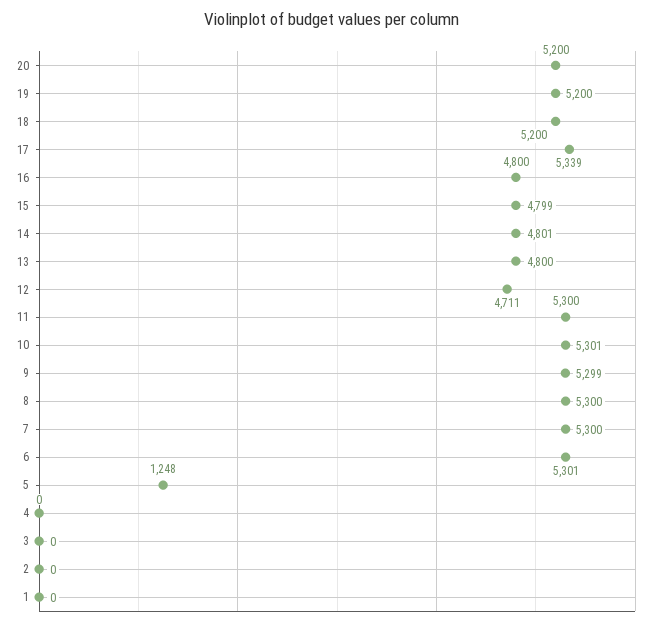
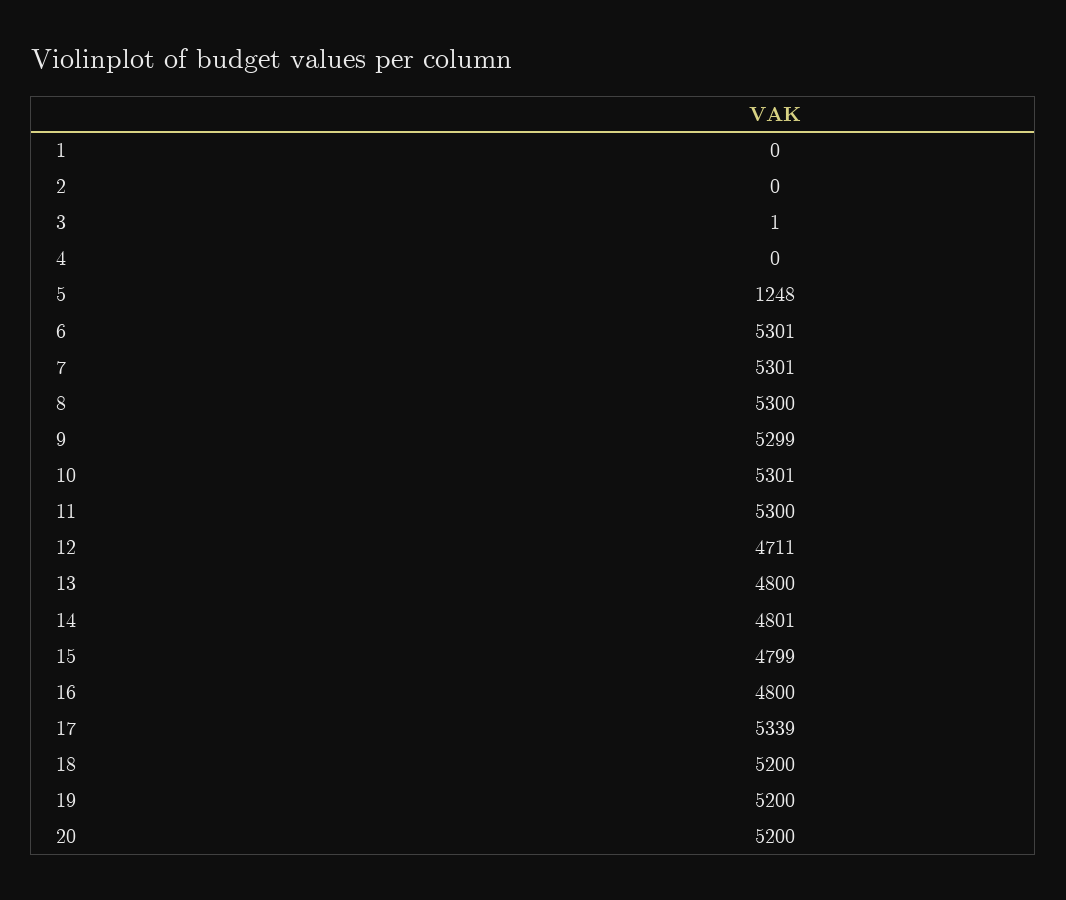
  {
    "20": 5200,
    "19": 5200,
    "18": 5200,
    "17": 5339,
    "16": 4800,
    "15": 4799,
    "14": 4801,
    "13": 4800,
    "12": 4711,
    "11": 5300,
    "10": 5301,
    "9": 5299,
    "8": 5300,
-   "7": 5300,
+   "7": 5301,
    "6": 5301,
    "5": 1248,
    "4": 0,
-   "3": 0,
+   "3": 1,
    "2": 0,
    "1": 0
  }

